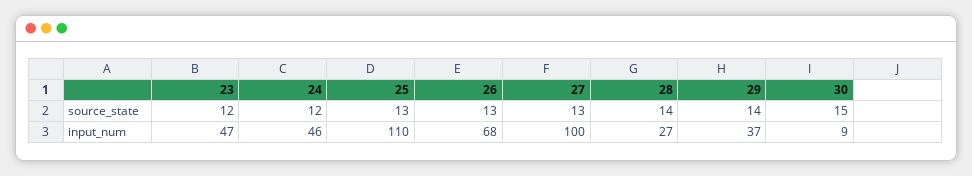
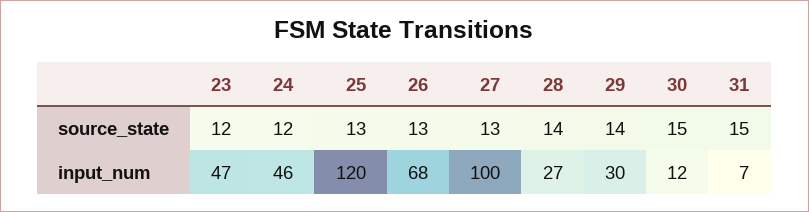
  {
    "23": {
      "source_state": 12,
      "input_num": 47
    },
    "24": {
      "source_state": 12,
      "input_num": 46
    },
    "25": {
      "source_state": 13,
-     "input_num": 110
+     "input_num": 120
    },
    "26": {
      "source_state": 13,
      "input_num": 68
    },
    "27": {
      "source_state": 13,
      "input_num": 100
    },
    "28": {
      "source_state": 14,
      "input_num": 27
    },
    "29": {
      "source_state": 14,
-     "input_num": 37
+     "input_num": 30
    },
    "30": {
      "source_state": 15,
-     "input_num": 9
+     "input_num": 12
-   }
+   },
+   "31": {
+     "source_state": 15,
+     "input_num": 7
+   }
  }

